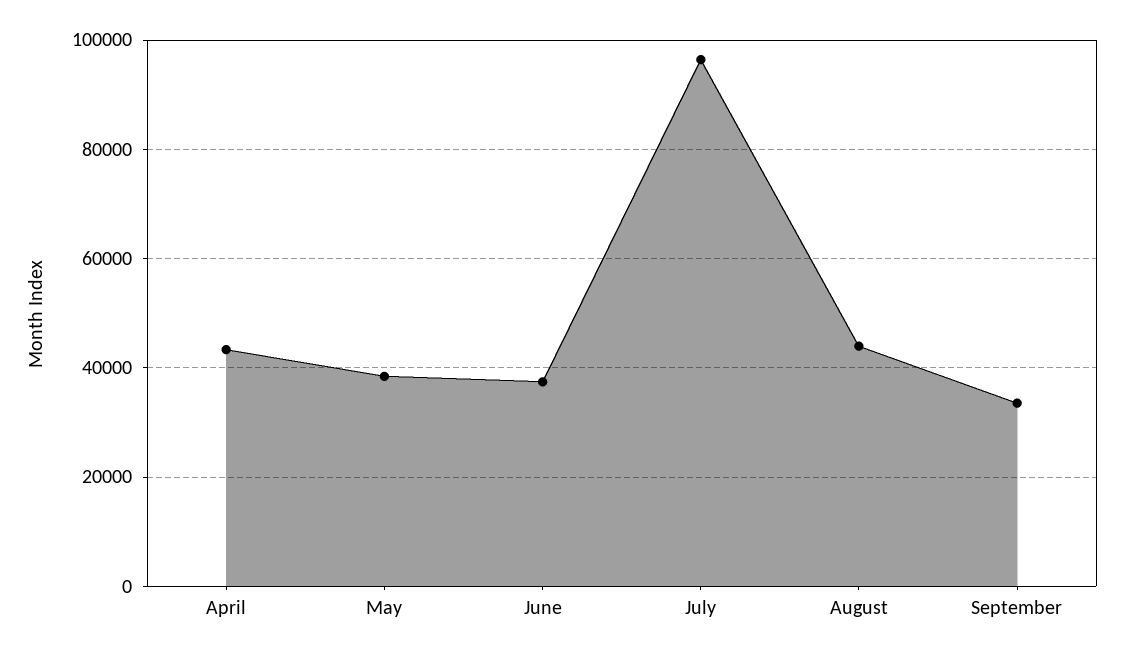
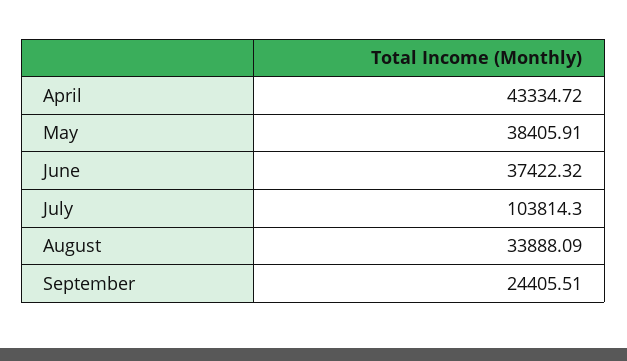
  {
    "April": 43334.72,
    "May": 38405.91,
    "June": 37422.32,
-   "July": 96000,
+   "July": 103814.3,
-   "August": 44000,
+   "August": 33888.09,
-   "September": 34000
+   "September": 24405.51
  }

